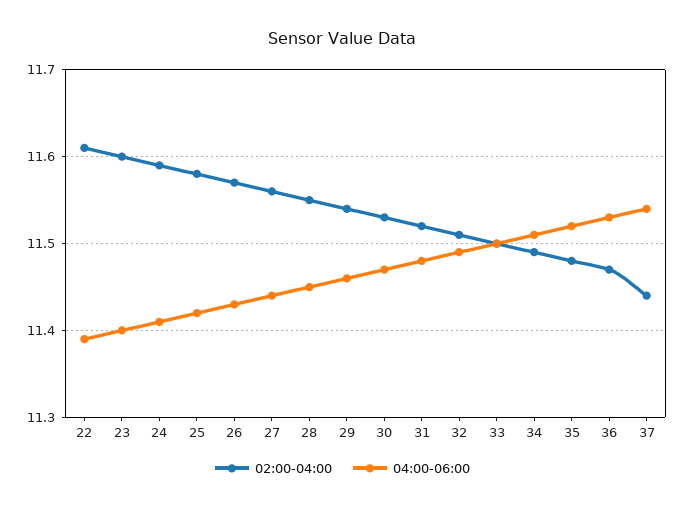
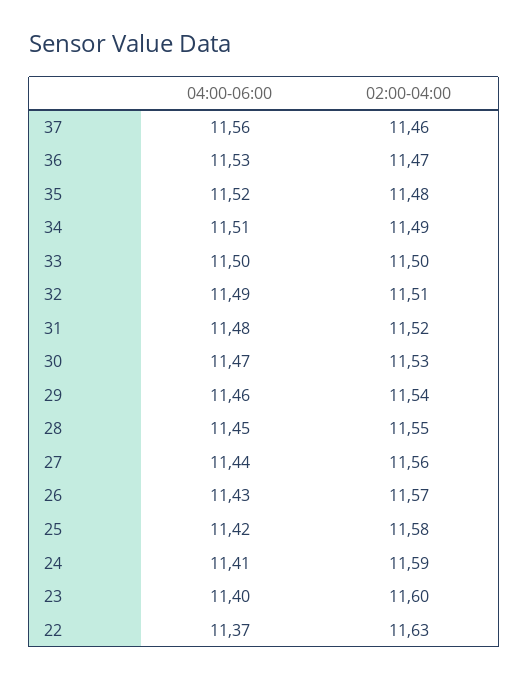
  {
    "02:00-04:00": {
-     "22": 11.61,
+     "22": 11.63,
      "23": 11.6,
      "24": 11.59,
      "25": 11.58,
      "26": 11.57,
      "27": 11.56,
      "28": 11.55,
      "29": 11.54,
      "30": 11.53,
      "31": 11.52,
      "32": 11.51,
      "33": 11.5,
      "34": 11.49,
      "35": 11.48,
      "36": 11.47,
-     "37": 11.44
+     "37": 11.46
    },
    "04:00-06:00": {
-     "22": 11.39,
+     "22": 11.37,
      "23": 11.4,
      "24": 11.41,
      "25": 11.42,
      "26": 11.43,
      "27": 11.44,
      "28": 11.45,
      "29": 11.46,
      "30": 11.47,
      "31": 11.48,
      "32": 11.49,
      "33": 11.5,
      "34": 11.51,
      "35": 11.52,
      "36": 11.53,
-     "37": 11.54
+     "37": 11.56
    }
  }

